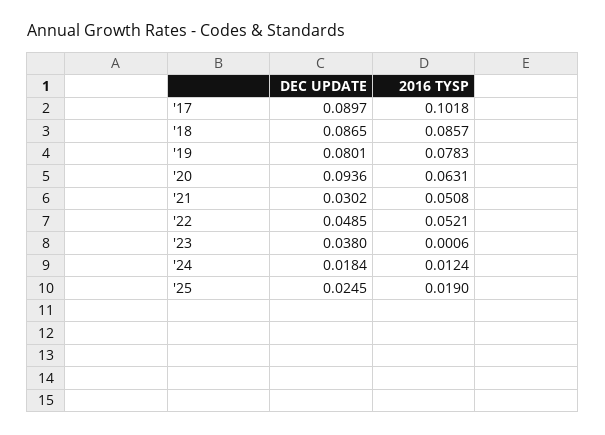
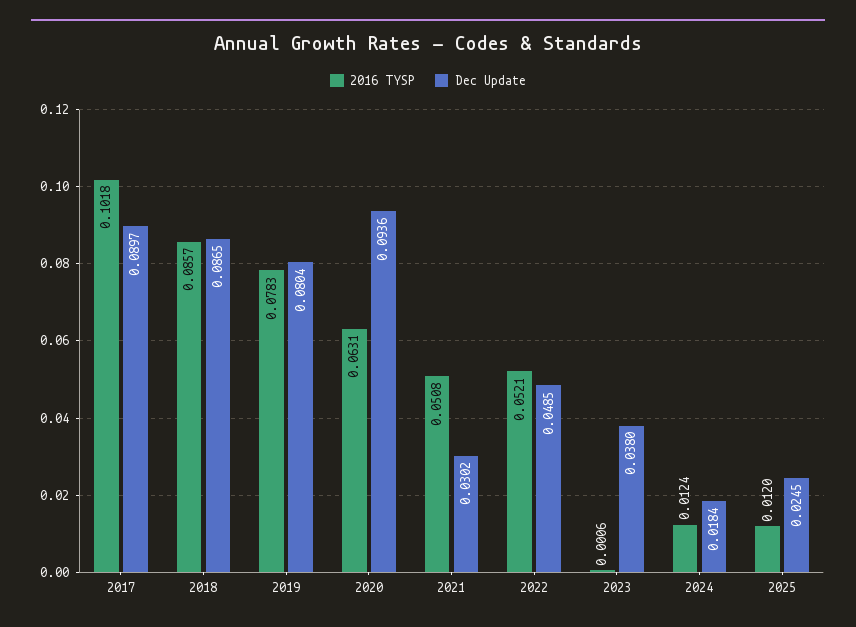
  {
    "DEC UPDATE": {
      "'17": 0.0897,
      "'18": 0.0865,
-     "'19": 0.0801,
+     "'19": 0.0804,
      "'20": 0.0936,
      "'21": 0.0302,
      "'22": 0.0485,
      "'23": 0.038,
      "'24": 0.0184,
      "'25": 0.0245
    },
    "2016 TYSP": {
      "'17": 0.1018,
      "'18": 0.0857,
      "'19": 0.0783,
      "'20": 0.0631,
      "'21": 0.0508,
      "'22": 0.0521,
      "'23": 0.0006,
      "'24": 0.0124,
-     "'25": 0.019
+     "'25": 0.012
    }
  }

